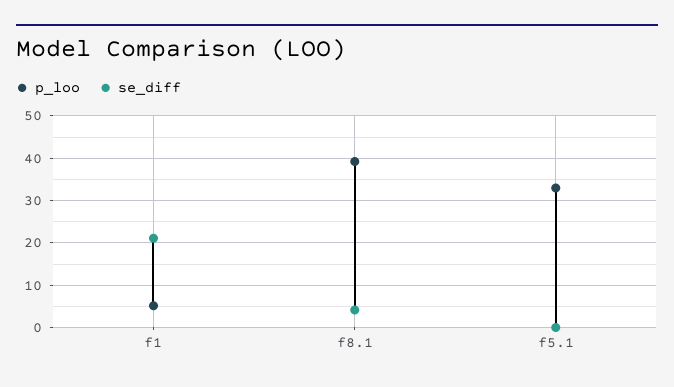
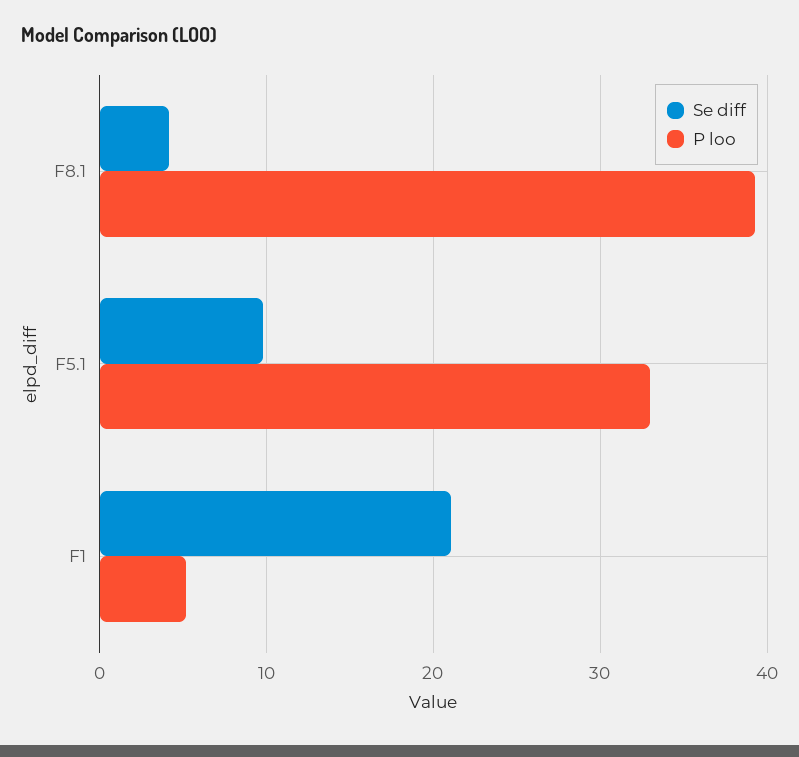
  {
    "p_loo": {
      "f1": 5,
      "f8.1": 39,
      "f5.1": 33
    },
    "se_diff": {
      "f1": 21,
      "f8.1": 4,
-     "f5.1": 0
+     "f5.1": 10
    }
  }

